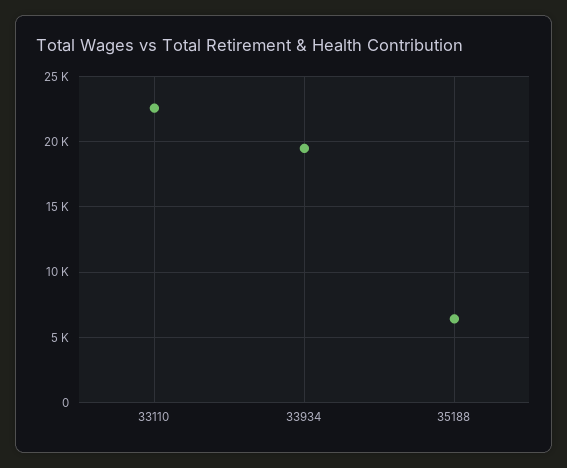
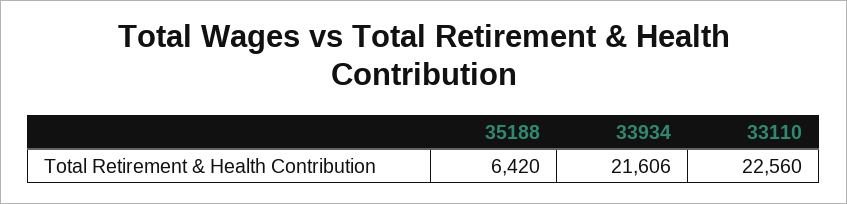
  {
    "33110": 22560,
-   "33934": 19500,
+   "33934": 21606,
    "35188": 6420
  }

